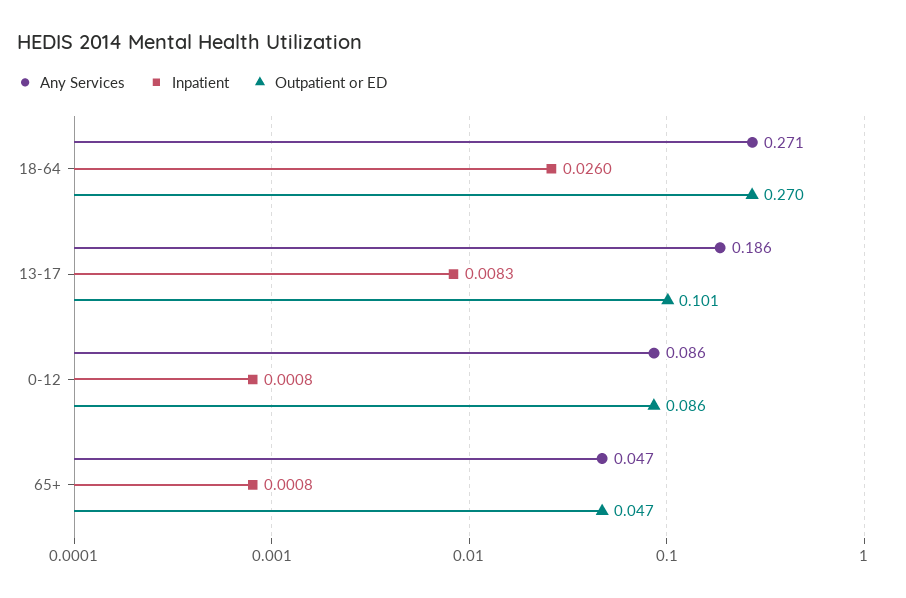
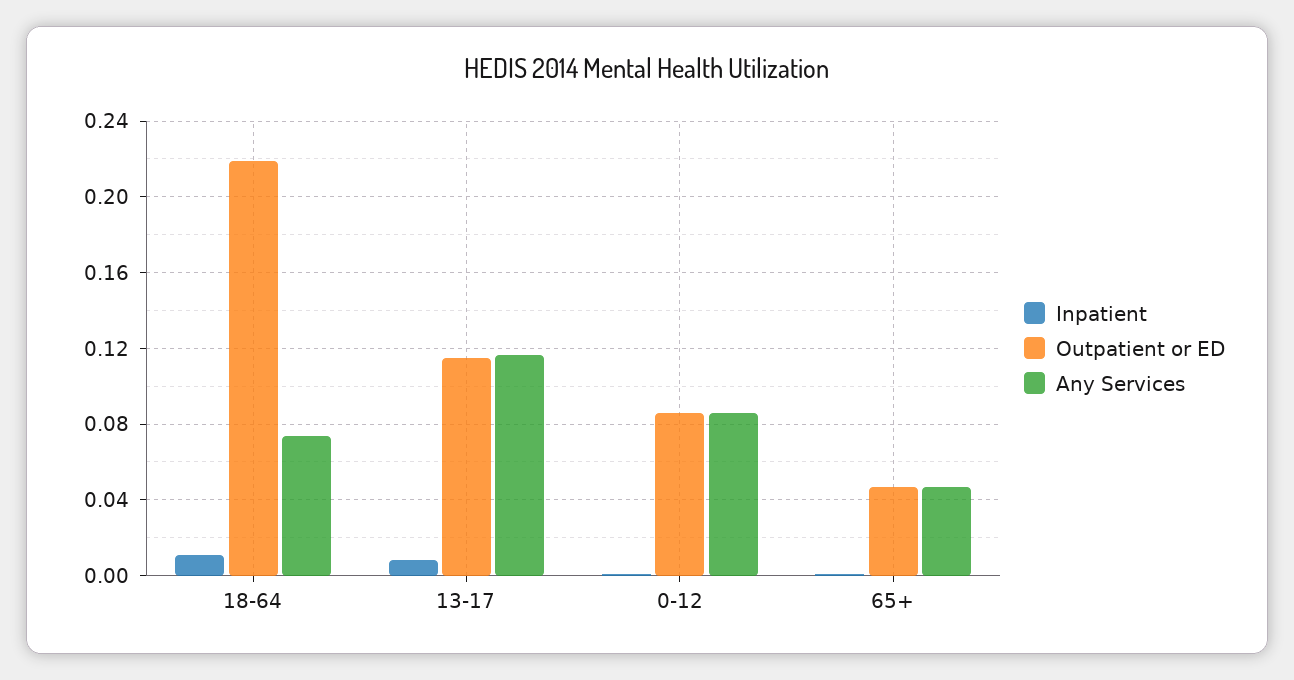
  {
    "Any Services": {
-     "18-64": 0.271,
+     "18-64": 0.075,
-     "13-17": 0.186,
+     "13-17": 0.115,
      "0-12": 0.086,
      "65+": 0.047
    },
    "Inpatient": {
-     "18-64": 0.026,
+     "18-64": 0.01,
      "13-17": 0.0083,
      "0-12": 0.0008,
      "65+": 0.0008
    },
    "Outpatient or ED": {
-     "18-64": 0.27,
+     "18-64": 0.22,
-     "13-17": 0.101,
+     "13-17": 0.115,
      "0-12": 0.086,
      "65+": 0.047
    }
  }

